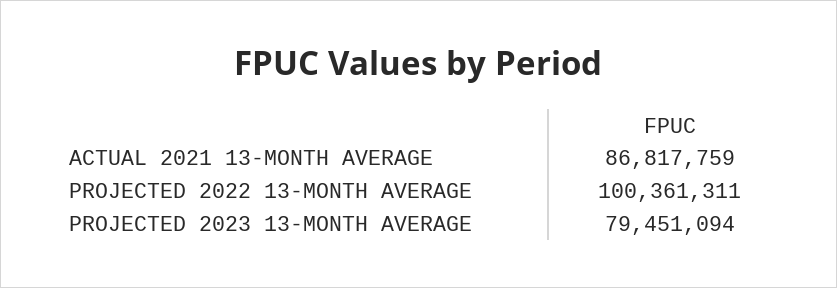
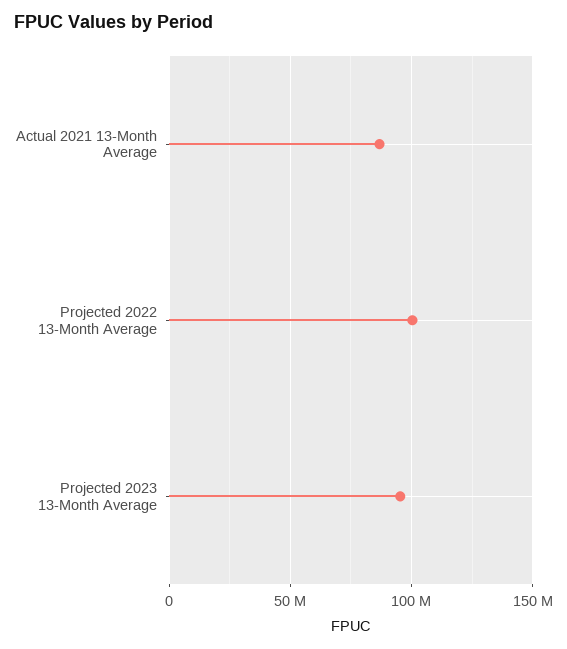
  {
    "ACTUAL 2021 13-MONTH AVERAGE": 86817759,
    "PROJECTED 2022 13-MONTH AVERAGE": 100361311,
-   "PROJECTED 2023 13-MONTH AVERAGE": 79451094
+   "PROJECTED 2023 13-MONTH AVERAGE": 95000000
  }

